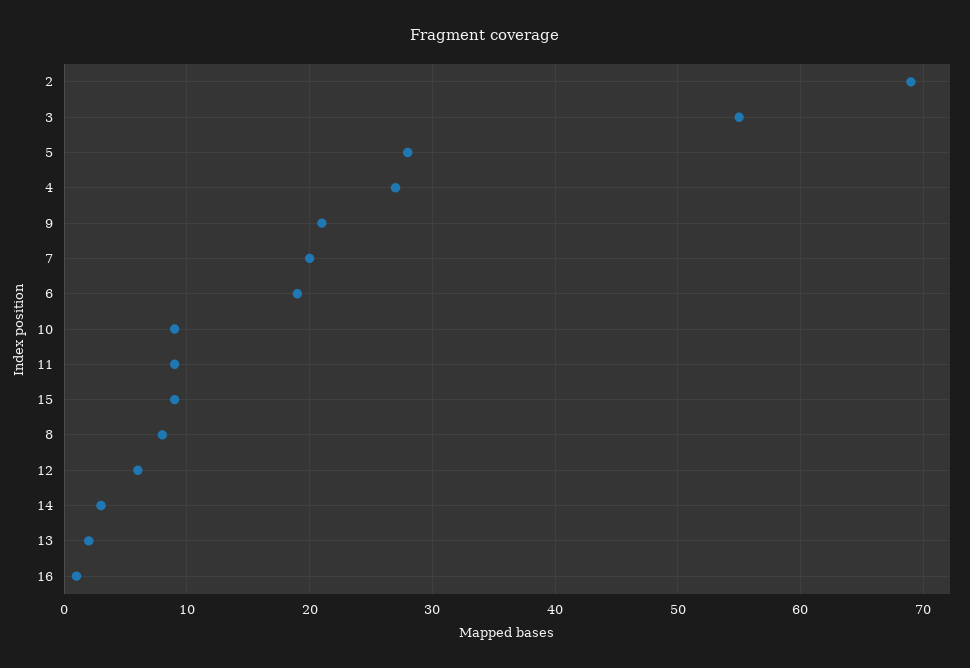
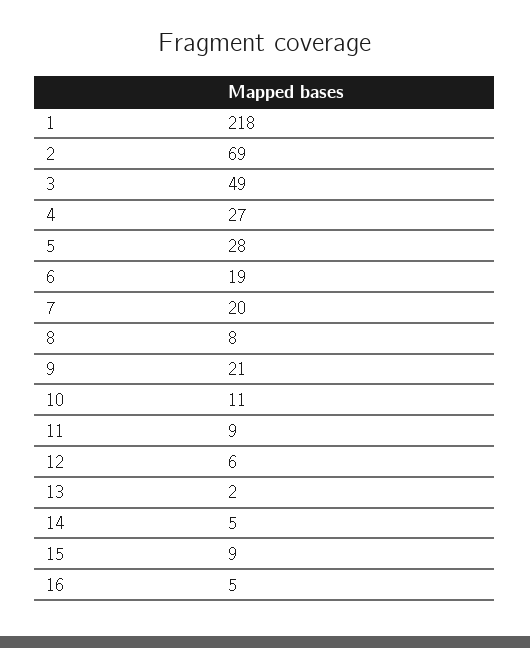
  {
    "2": 69,
-   "3": 55,
+   "3": 49,
    "5": 28,
    "4": 27,
    "9": 21,
    "7": 20,
    "6": 19,
-   "10": 9,
+   "10": 11,
    "11": 9,
    "15": 9,
    "8": 8,
    "12": 6,
-   "14": 3,
+   "14": 5,
    "13": 2,
-   "16": 1
+   "16": 5,
+   "1": 218
  }

